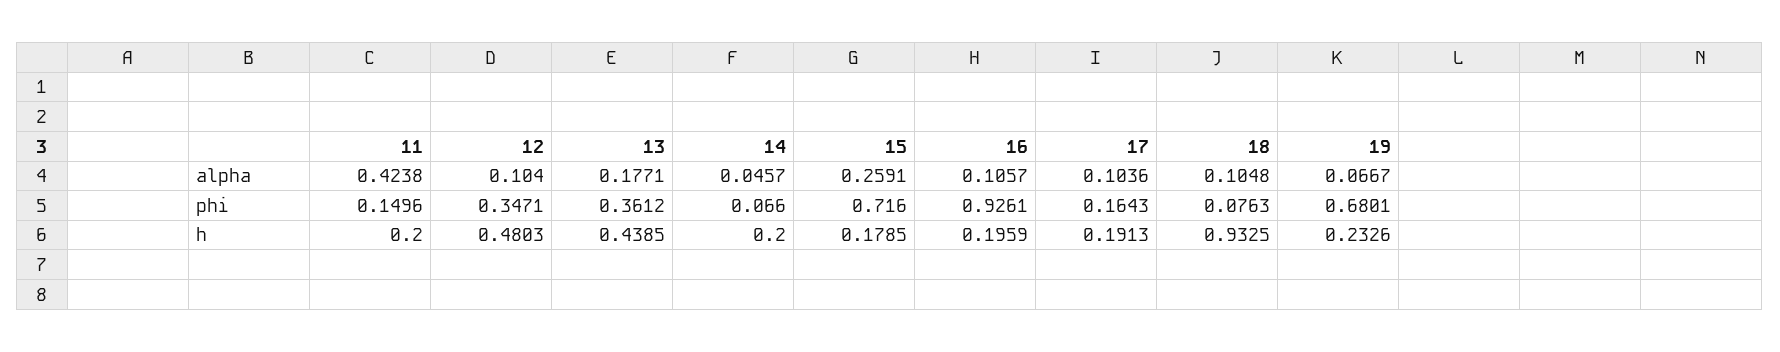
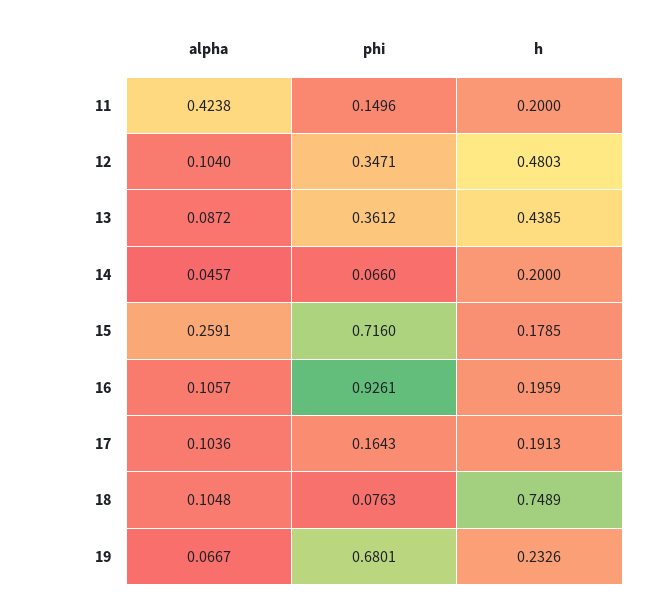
  {
    "11": {
      "alpha": 0.4238,
      "phi": 0.1496,
      "h": 0.2
    },
    "12": {
      "alpha": 0.104,
      "phi": 0.3471,
      "h": 0.4803
    },
    "13": {
-     "alpha": 0.1771,
+     "alpha": 0.0872,
      "phi": 0.3612,
      "h": 0.4385
    },
    "14": {
      "alpha": 0.0457,
      "phi": 0.066,
      "h": 0.2
    },
    "15": {
      "alpha": 0.2591,
      "phi": 0.716,
      "h": 0.1785
    },
    "16": {
      "alpha": 0.1057,
      "phi": 0.9261,
      "h": 0.1959
    },
    "17": {
      "alpha": 0.1036,
      "phi": 0.1643,
      "h": 0.1913
    },
    "18": {
      "alpha": 0.1048,
      "phi": 0.0763,
-     "h": 0.9325
+     "h": 0.7489
    },
    "19": {
      "alpha": 0.0667,
      "phi": 0.6801,
      "h": 0.2326
    }
  }

